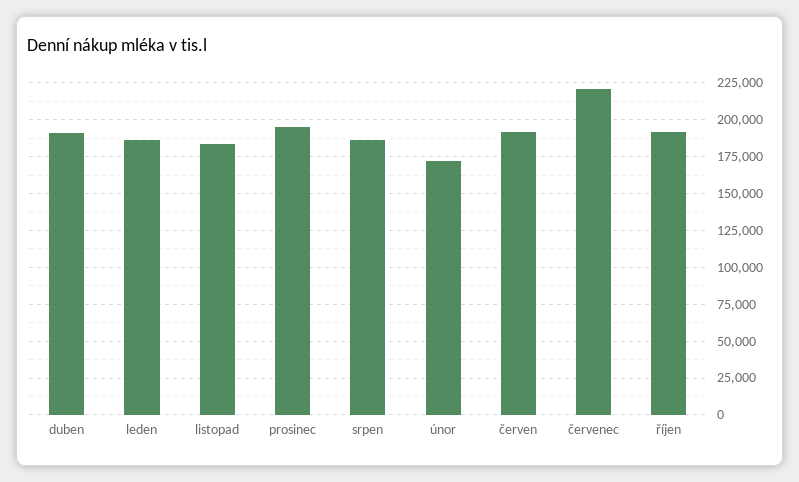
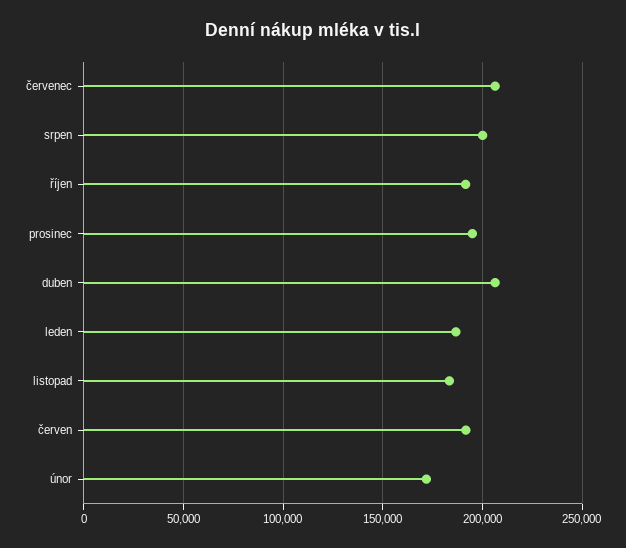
  {
-   "duben": 190000,
+   "duben": 205000,
    "leden": 185000,
    "listopad": 185000,
    "prosinec": 195000,
-   "srpen": 185000,
+   "srpen": 200000,
    "únor": 170000,
    "červen": 190000,
-   "červenec": 220000,
+   "červenec": 205000,
    "říjen": 190000
  }

